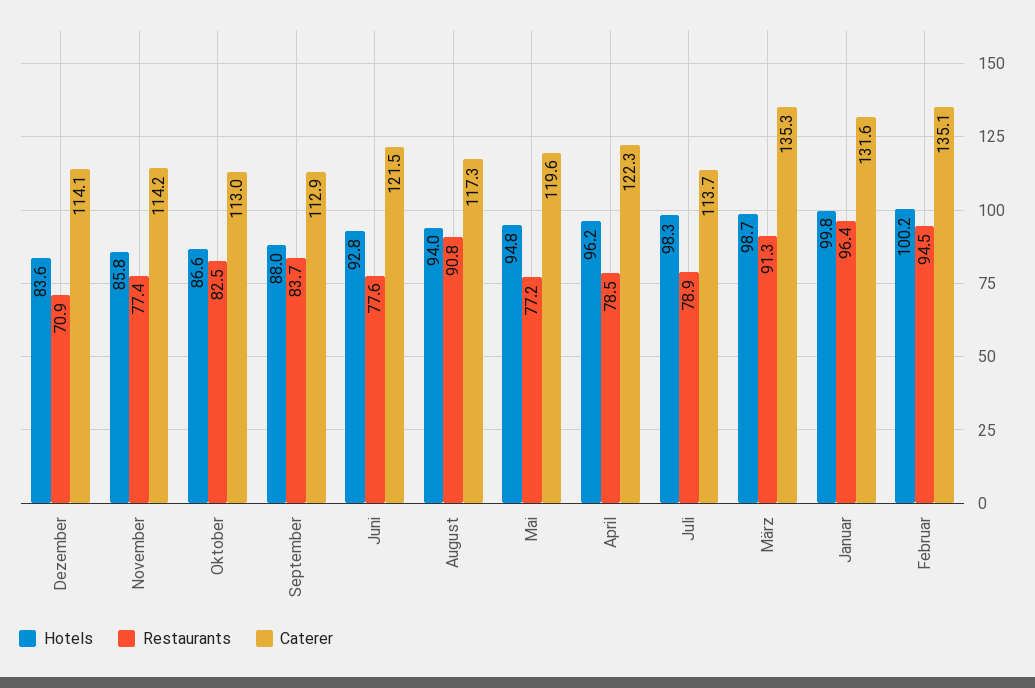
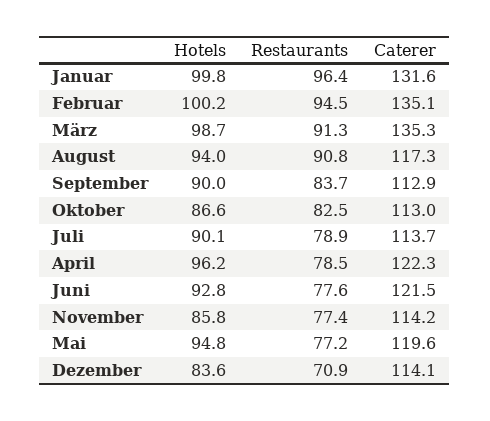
  {
    "Hotels": {
      "Dezember": 83.6,
      "November": 85.8,
      "Oktober": 86.6,
-     "September": 88,
+     "September": 90,
      "Juni": 92.8,
      "August": 94,
      "Mai": 94.8,
      "April": 96.2,
-     "Juli": 98.3,
+     "Juli": 90.1,
      "März": 98.7,
      "Januar": 99.8,
      "Februar": 100.2
    },
    "Restaurants": {
      "Dezember": 70.9,
      "November": 77.4,
      "Oktober": 82.5,
      "September": 83.7,
      "Juni": 77.6,
      "August": 90.8,
      "Mai": 77.2,
      "April": 78.5,
      "Juli": 78.9,
      "März": 91.3,
      "Januar": 96.4,
      "Februar": 94.5
    },
    "Caterer": {
      "Dezember": 114.1,
      "November": 114.2,
      "Oktober": 113,
      "September": 112.9,
      "Juni": 121.5,
      "August": 117.3,
      "Mai": 119.6,
      "April": 122.3,
      "Juli": 113.7,
      "März": 135.3,
      "Januar": 131.6,
      "Februar": 135.1
    }
  }

